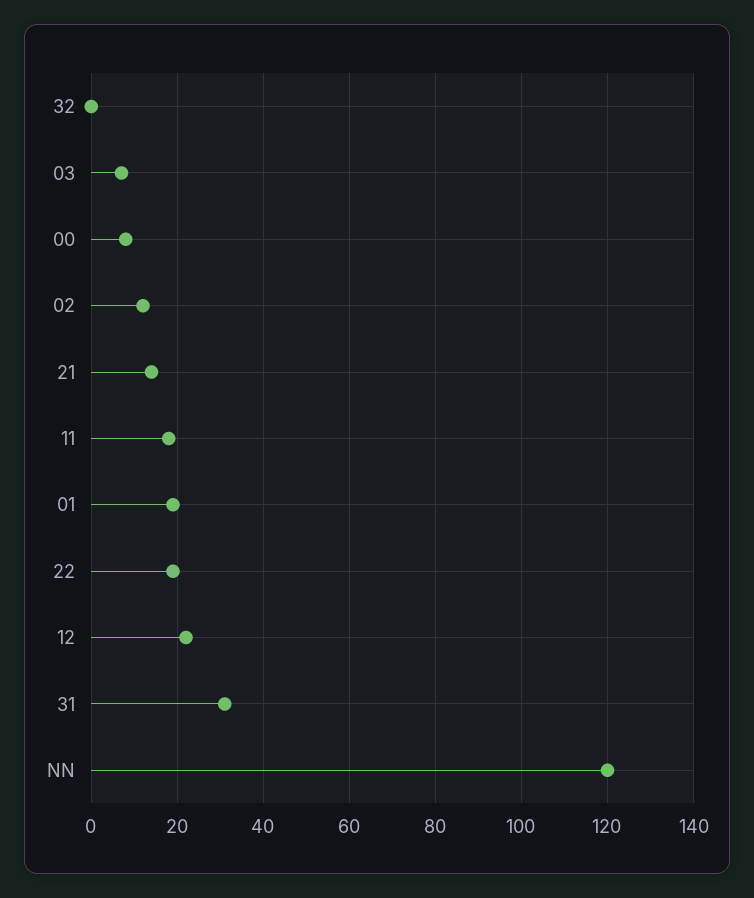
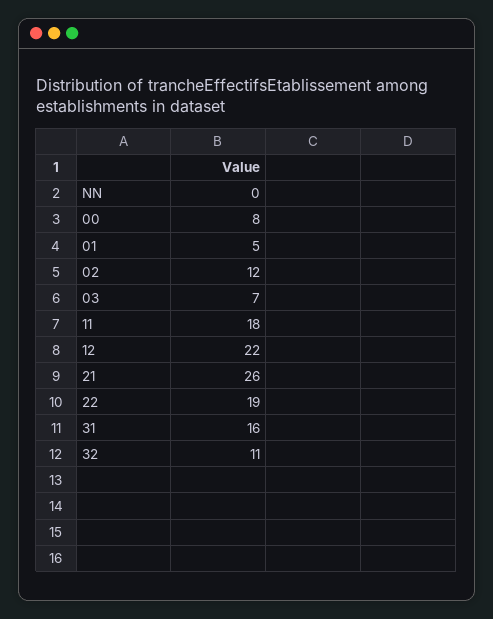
  {
-   "32": 0,
+   "32": 11,
    "03": 7,
    "00": 8,
    "02": 12,
-   "21": 15,
+   "21": 26,
    "11": 18,
-   "01": 20,
+   "01": 5,
    "22": 19,
    "12": 22,
-   "31": 30,
+   "31": 16,
-   "NN": 120
+   "NN": 0
  }

